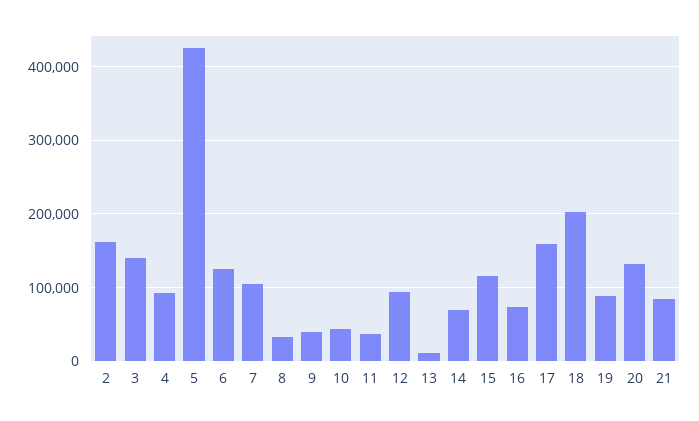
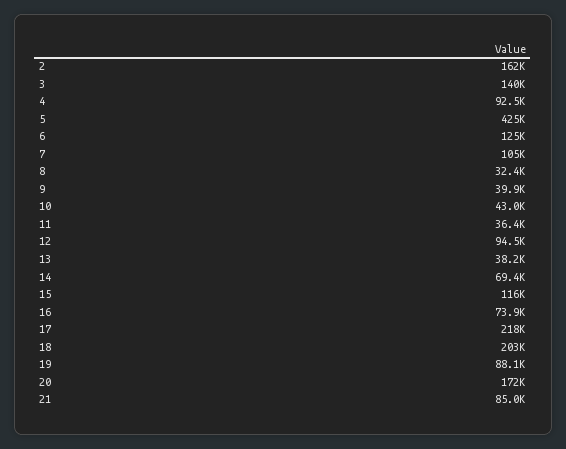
  {
    "2": 162000,
    "3": 140000,
    "4": 92500,
    "5": 425000,
    "6": 125000,
    "7": 105000,
    "8": 32400,
    "9": 39900,
    "10": 43000,
    "11": 36400,
    "12": 94500,
-   "13": 10000,
+   "13": 38200,
    "14": 69400,
    "15": 116000,
    "16": 73900,
-   "17": 160000,
+   "17": 218000,
    "18": 203000,
    "19": 88100,
-   "20": 130000,
+   "20": 172000,
    "21": 85000
  }

